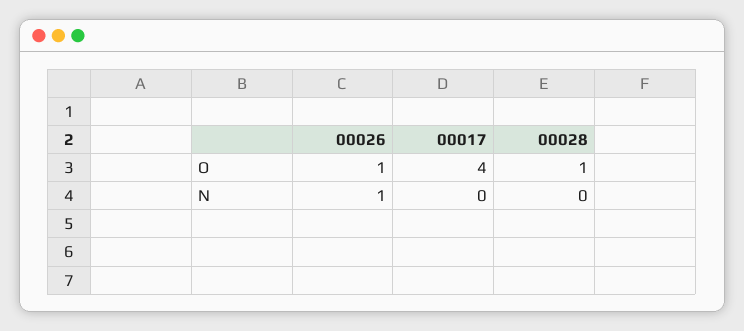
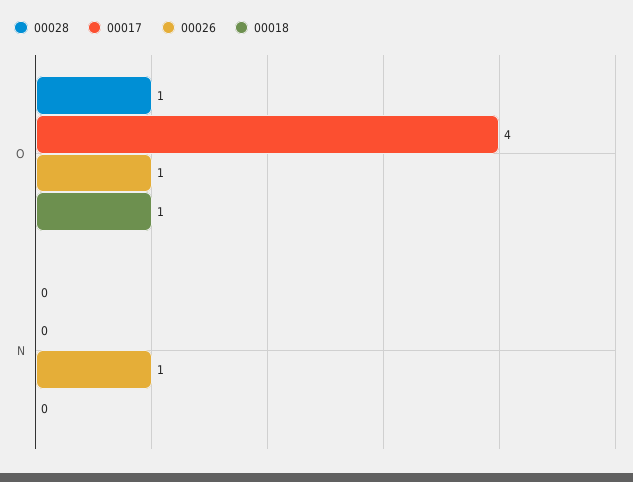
  {
    "00026": {
      "O": 1,
      "N": 1
    },
    "00017": {
      "O": 4,
      "N": 0
    },
    "00028": {
      "O": 1,
      "N": 0
-   }
+   },
+   "00018": {
+     "O": 1,
+     "N": 0
+   }
  }

